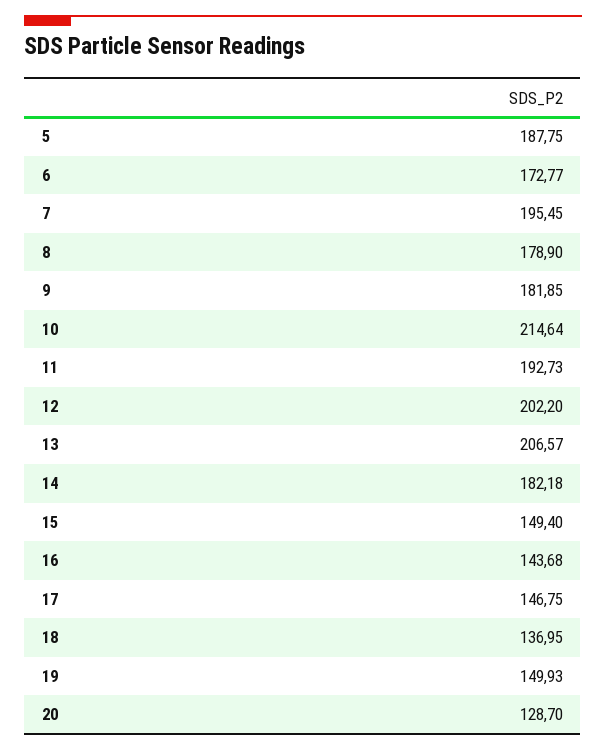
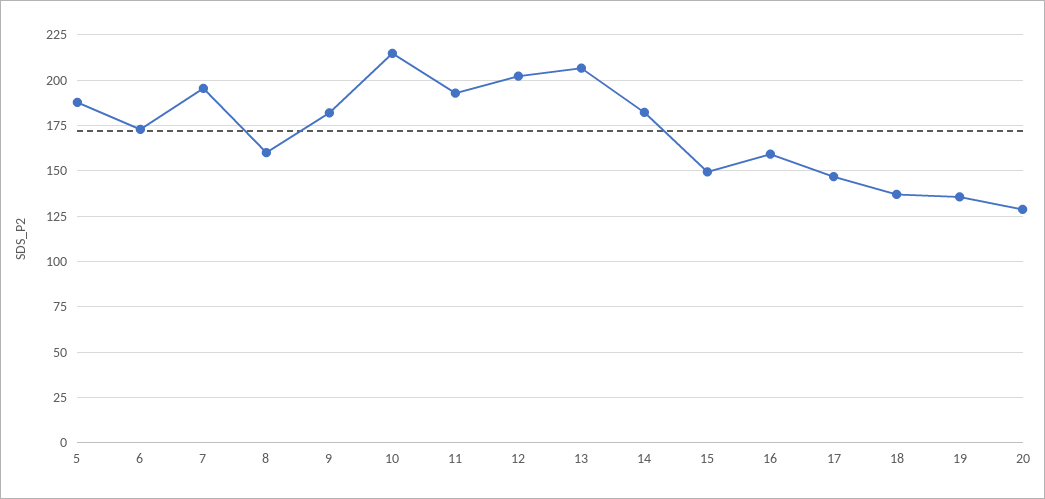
  {
    "5": 187.75,
    "6": 172.77,
    "7": 195.45,
-   "8": 178.9,
+   "8": 160,
    "9": 181.85,
    "10": 214.64,
    "11": 192.73,
    "12": 202.2,
    "13": 206.57,
    "14": 182.18,
    "15": 149.4,
-   "16": 143.68,
+   "16": 160,
    "17": 146.75,
    "18": 136.95,
-   "19": 149.93,
+   "19": 135,
    "20": 128.7
  }

